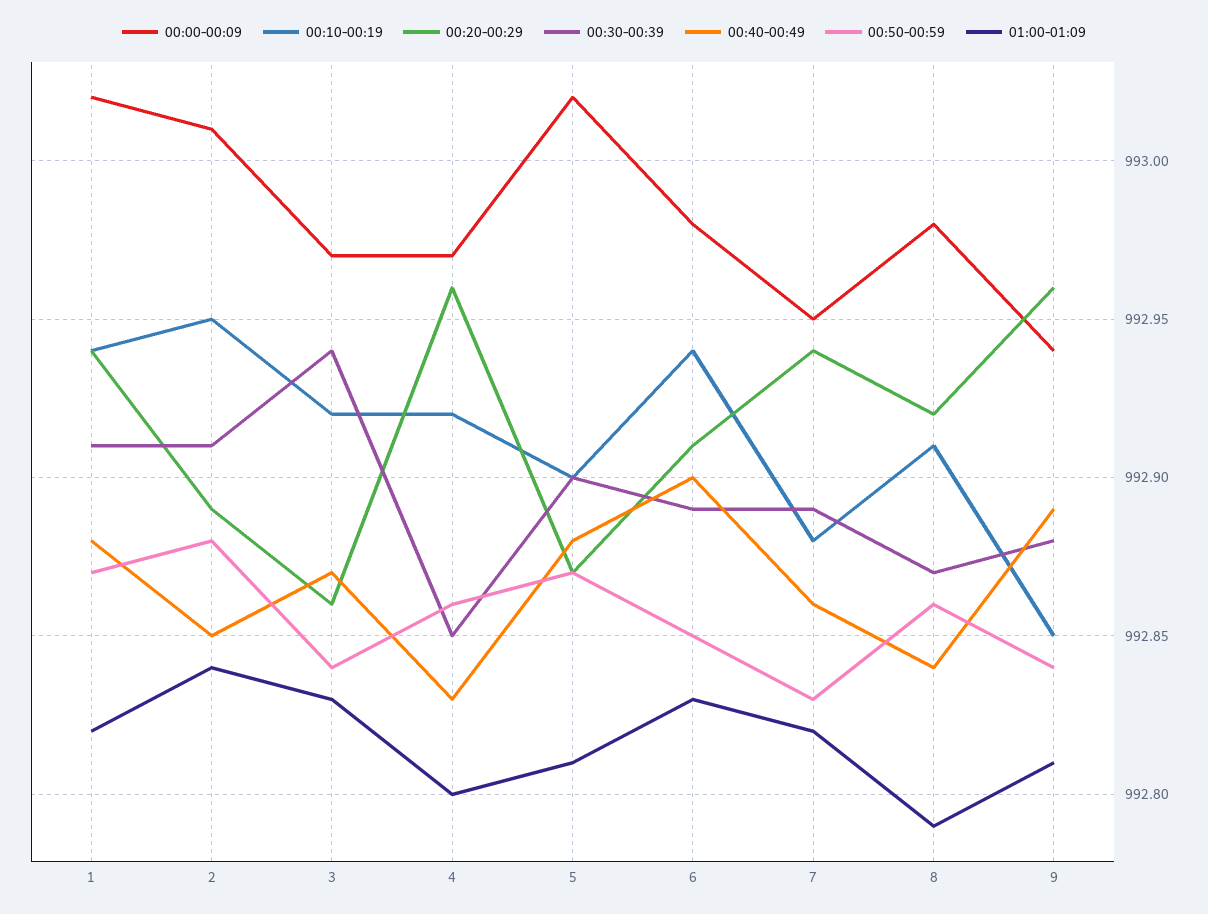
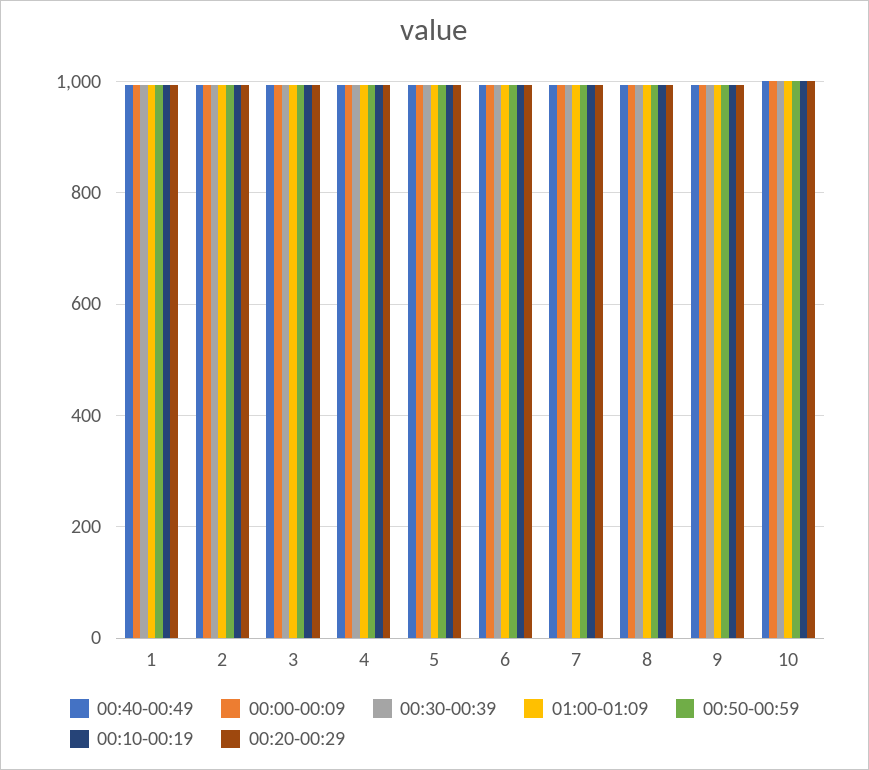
  {
    "00:00-00:09": {
      "1": 993.02,
      "2": 993.01,
      "3": 992.97,
      "4": 992.97,
      "5": 993.02,
      "6": 992.98,
      "7": 992.95,
      "8": 992.98,
-     "9": 992.94
+     "9": 992.94,
+     "10": 1000
    },
    "00:10-00:19": {
      "1": 992.94,
      "2": 992.95,
      "3": 992.92,
      "4": 992.92,
      "5": 992.9,
      "6": 992.94,
      "7": 992.88,
      "8": 992.91,
-     "9": 992.85
+     "9": 992.85,
+     "10": 1000
    },
    "00:20-00:29": {
      "1": 992.94,
      "2": 992.89,
      "3": 992.86,
      "4": 992.96,
      "5": 992.87,
      "6": 992.91,
      "7": 992.94,
      "8": 992.92,
-     "9": 992.96
+     "9": 992.96,
+     "10": 1000
    },
    "00:30-00:39": {
      "1": 992.91,
      "2": 992.91,
      "3": 992.94,
      "4": 992.85,
      "5": 992.9,
      "6": 992.89,
      "7": 992.89,
      "8": 992.87,
-     "9": 992.88
+     "9": 992.88,
+     "10": 1000
    },
    "00:40-00:49": {
      "1": 992.88,
      "2": 992.85,
      "3": 992.87,
      "4": 992.83,
      "5": 992.88,
      "6": 992.9,
      "7": 992.86,
      "8": 992.84,
-     "9": 992.89
+     "9": 992.89,
+     "10": 1000
    },
    "00:50-00:59": {
      "1": 992.87,
      "2": 992.88,
      "3": 992.84,
      "4": 992.86,
      "5": 992.87,
      "6": 992.85,
      "7": 992.83,
      "8": 992.86,
-     "9": 992.84
+     "9": 992.84,
+     "10": 1000
    },
    "01:00-01:09": {
      "1": 992.82,
      "2": 992.84,
      "3": 992.83,
      "4": 992.8,
      "5": 992.81,
      "6": 992.83,
      "7": 992.82,
      "8": 992.79,
-     "9": 992.81
+     "9": 992.81,
+     "10": 1000
    }
  }

